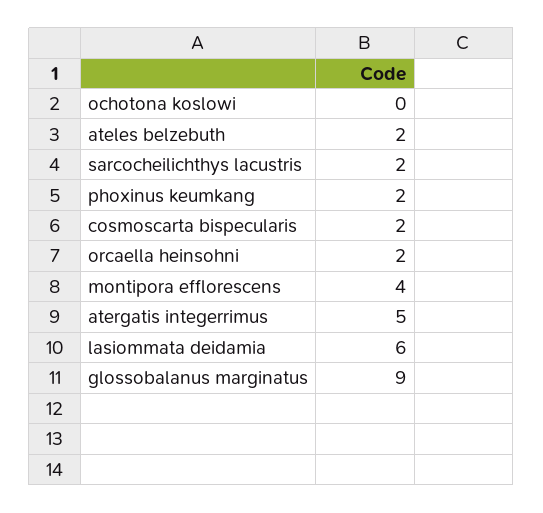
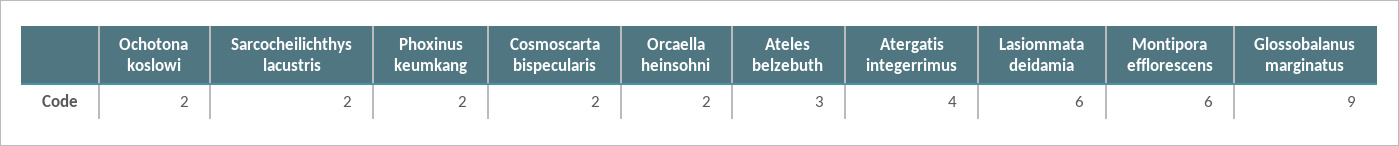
  {
-   "ochotona koslowi": 0,
+   "ochotona koslowi": 2,
-   "ateles belzebuth": 2,
+   "ateles belzebuth": 3,
    "sarcocheilichthys lacustris": 2,
    "phoxinus keumkang": 2,
    "cosmoscarta bispecularis": 2,
    "orcaella heinsohni": 2,
-   "montipora efflorescens": 4,
+   "montipora efflorescens": 6,
-   "atergatis integerrimus": 5,
+   "atergatis integerrimus": 4,
    "lasiommata deidamia": 6,
    "glossobalanus marginatus": 9
  }

